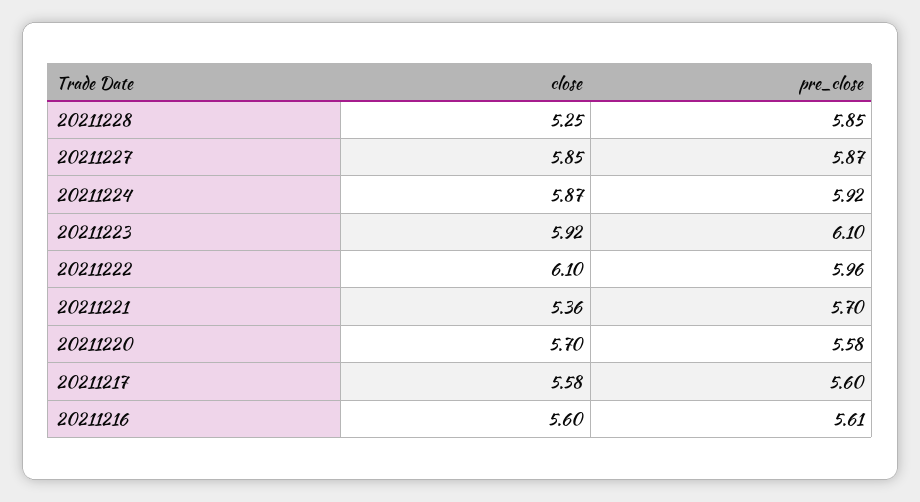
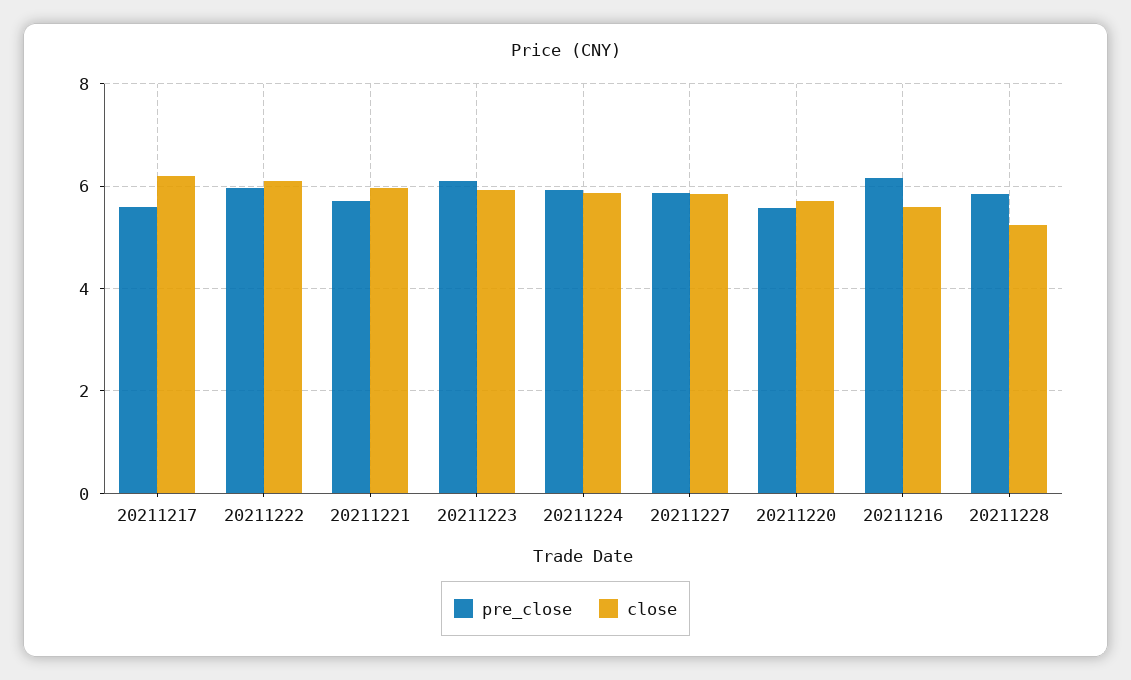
  {
    "close": {
      "20211228": 5.25,
      "20211227": 5.85,
      "20211224": 5.87,
      "20211223": 5.92,
      "20211222": 6.1,
-     "20211221": 5.36,
+     "20211221": 6,
      "20211220": 5.7,
-     "20211217": 5.58,
+     "20211217": 6.2,
      "20211216": 5.6
    },
    "pre_close": {
      "20211228": 5.85,
      "20211227": 5.87,
      "20211224": 5.92,
      "20211223": 6.1,
      "20211222": 5.96,
      "20211221": 5.7,
      "20211220": 5.58,
      "20211217": 5.6,
-     "20211216": 5.61
+     "20211216": 6.2
    }
  }

